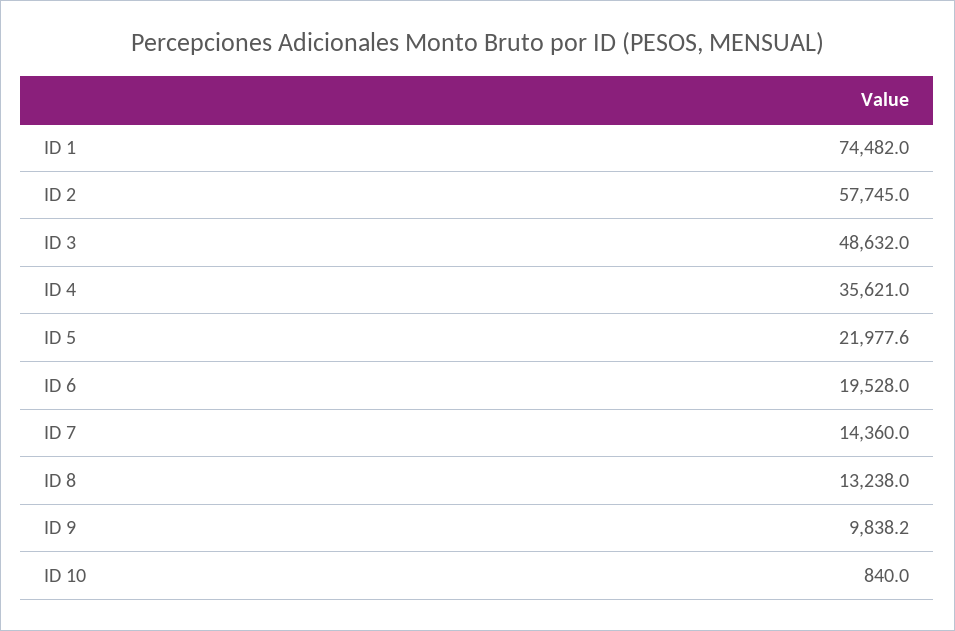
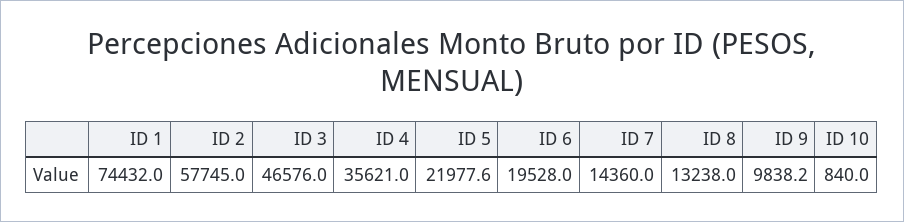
  {
-   "ID 1": 74482,
+   "ID 1": 74432,
    "ID 2": 57745,
-   "ID 3": 48632,
+   "ID 3": 46576,
    "ID 4": 35621,
    "ID 5": 21977.6,
    "ID 6": 19528,
    "ID 7": 14360,
    "ID 8": 13238,
    "ID 9": 9838.2,
    "ID 10": 840
  }

